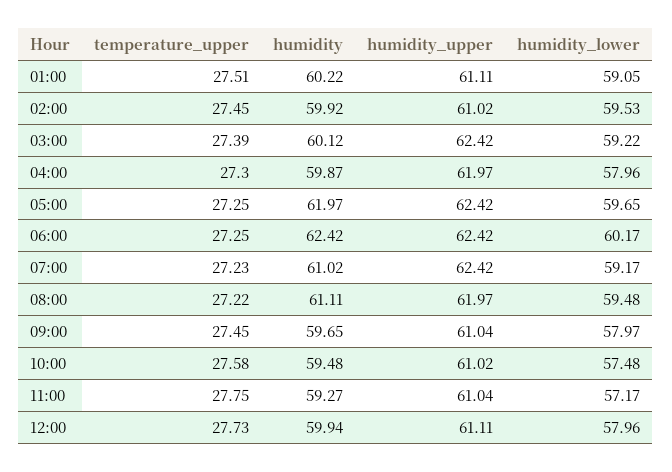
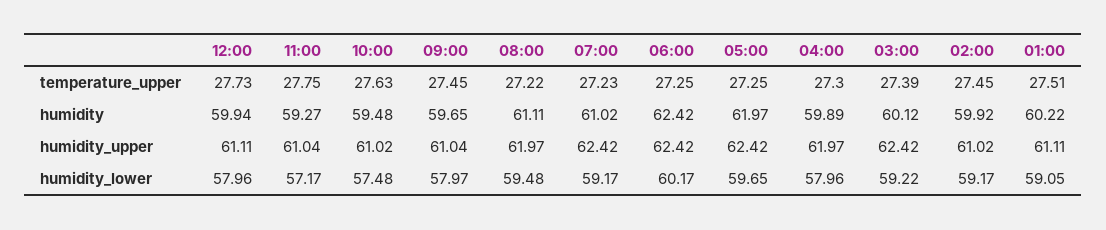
  {
    "temperature_upper": {
      "01:00": 27.51,
      "02:00": 27.45,
      "03:00": 27.39,
      "04:00": 27.3,
      "05:00": 27.25,
      "06:00": 27.25,
      "07:00": 27.23,
      "08:00": 27.22,
      "09:00": 27.45,
-     "10:00": 27.58,
+     "10:00": 27.63,
      "11:00": 27.75,
      "12:00": 27.73
    },
    "humidity": {
      "01:00": 60.22,
      "02:00": 59.92,
      "03:00": 60.12,
-     "04:00": 59.87,
+     "04:00": 59.89,
      "05:00": 61.97,
      "06:00": 62.42,
      "07:00": 61.02,
      "08:00": 61.11,
      "09:00": 59.65,
      "10:00": 59.48,
      "11:00": 59.27,
      "12:00": 59.94
    },
    "humidity_upper": {
      "01:00": 61.11,
      "02:00": 61.02,
      "03:00": 62.42,
      "04:00": 61.97,
      "05:00": 62.42,
      "06:00": 62.42,
      "07:00": 62.42,
      "08:00": 61.97,
      "09:00": 61.04,
      "10:00": 61.02,
      "11:00": 61.04,
      "12:00": 61.11
    },
    "humidity_lower": {
      "01:00": 59.05,
-     "02:00": 59.53,
+     "02:00": 59.17,
      "03:00": 59.22,
      "04:00": 57.96,
      "05:00": 59.65,
      "06:00": 60.17,
      "07:00": 59.17,
      "08:00": 59.48,
      "09:00": 57.97,
      "10:00": 57.48,
      "11:00": 57.17,
      "12:00": 57.96
    }
  }

